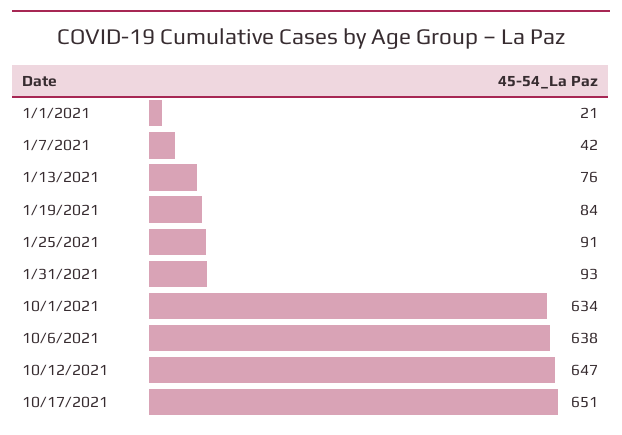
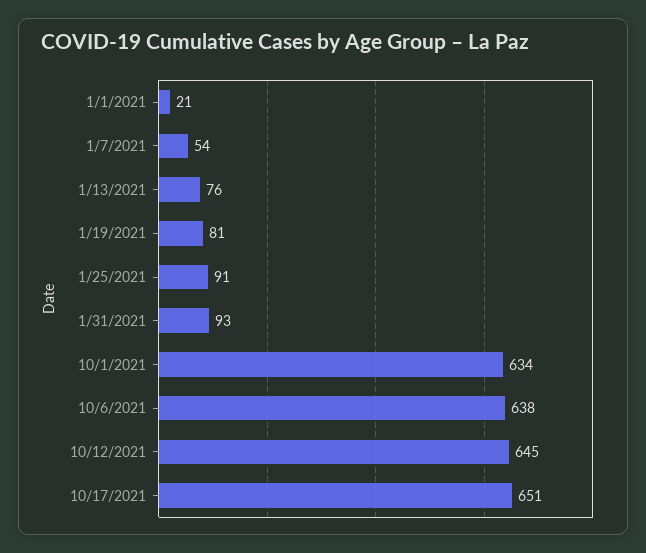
  {
    "1/1/2021": 21,
-   "1/7/2021": 42,
+   "1/7/2021": 54,
    "1/13/2021": 76,
-   "1/19/2021": 84,
+   "1/19/2021": 81,
    "1/25/2021": 91,
    "1/31/2021": 93,
    "10/1/2021": 634,
    "10/6/2021": 638,
-   "10/12/2021": 647,
+   "10/12/2021": 645,
    "10/17/2021": 651
  }

